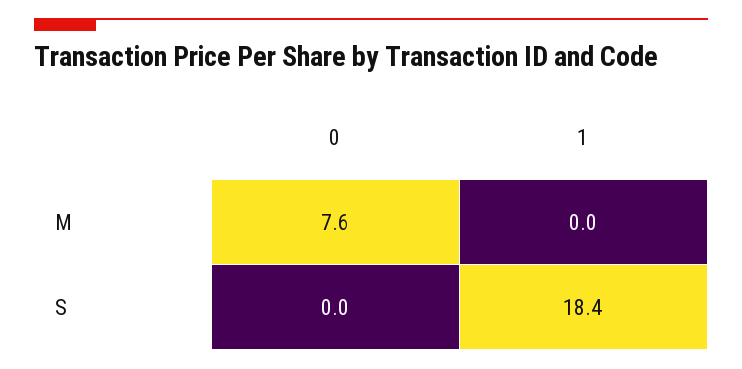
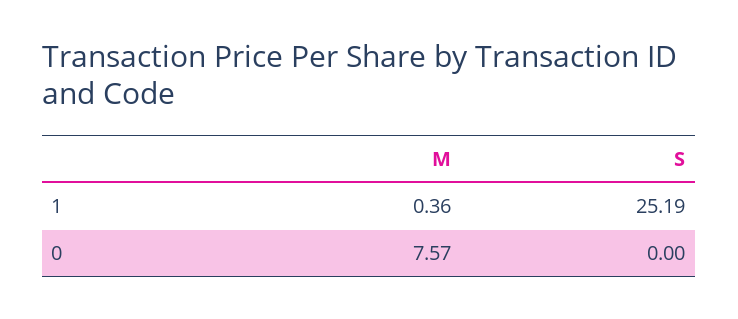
  {
    "0": {
      "M": 7.57,
      "S": 0
    },
    "1": {
-     "M": 0,
+     "M": 0.36,
-     "S": 18.4
+     "S": 25.19
    }
  }

